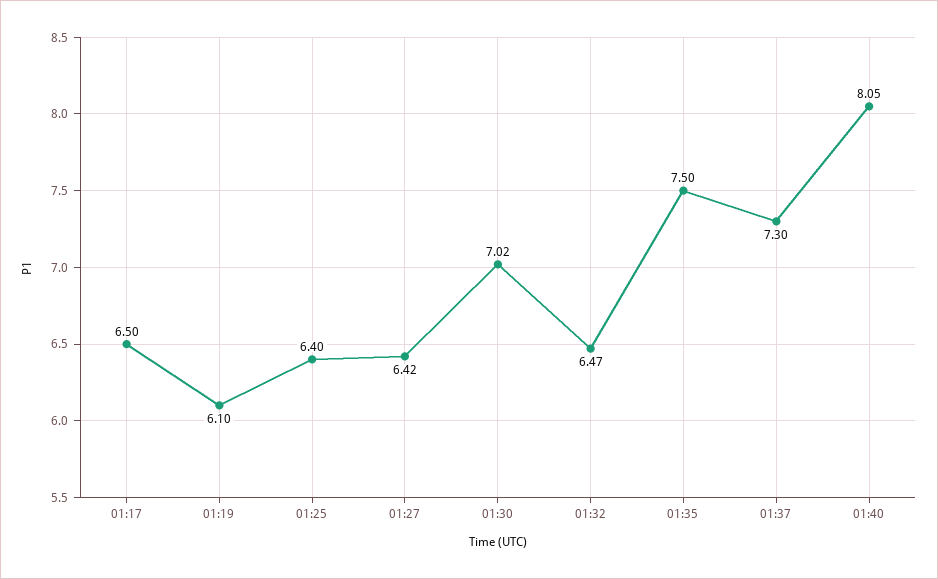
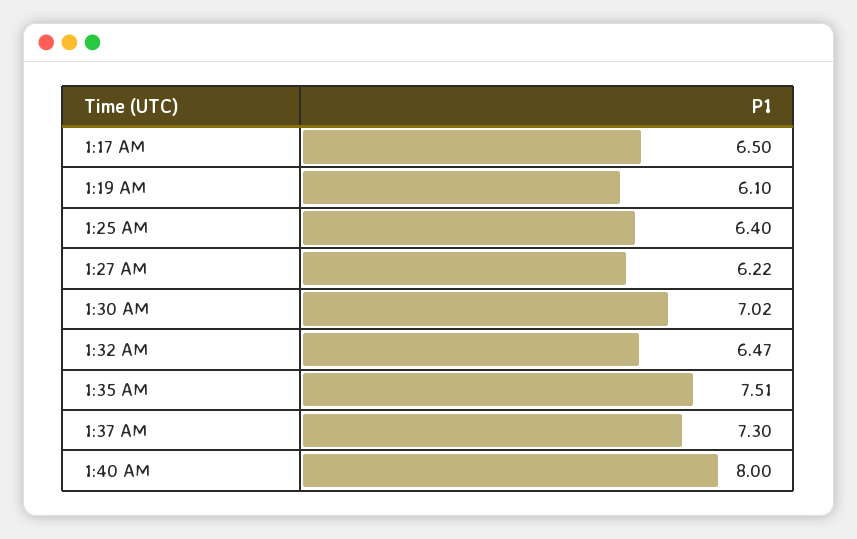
  {
    "01:17": 6.5,
    "01:19": 6.1,
    "01:25": 6.4,
-   "01:27": 6.42,
+   "01:27": 6.22,
    "01:30": 7.02,
    "01:32": 6.47,
-   "01:35": 7.5,
+   "01:35": 7.51,
    "01:37": 7.3,
-   "01:40": 8.05
+   "01:40": 8
  }

